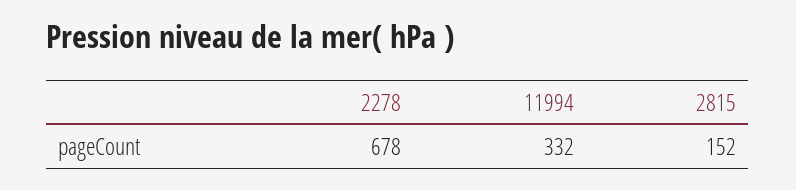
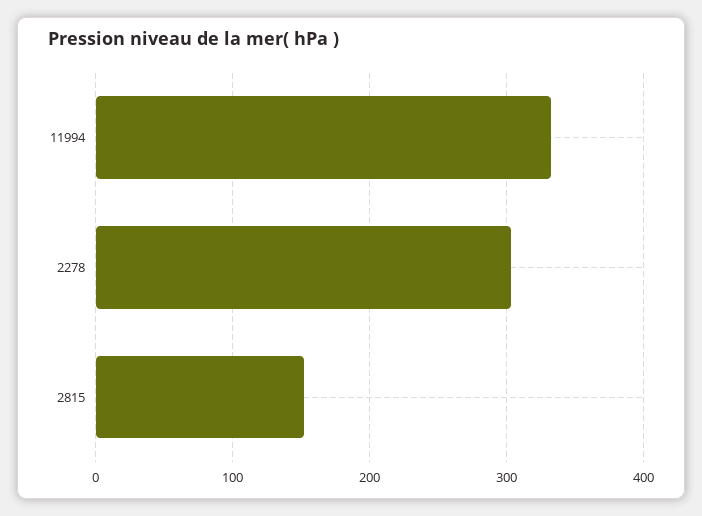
  {
-   "2278": 678,
+   "2278": 300,
    "11994": 332,
    "2815": 152
  }

